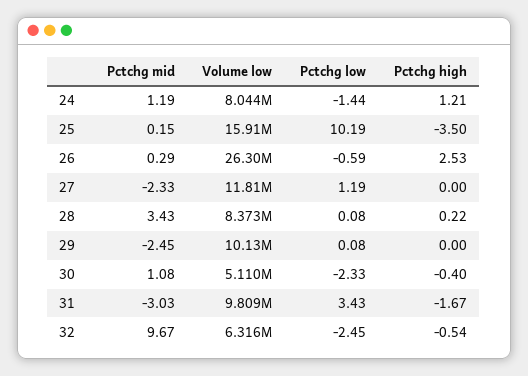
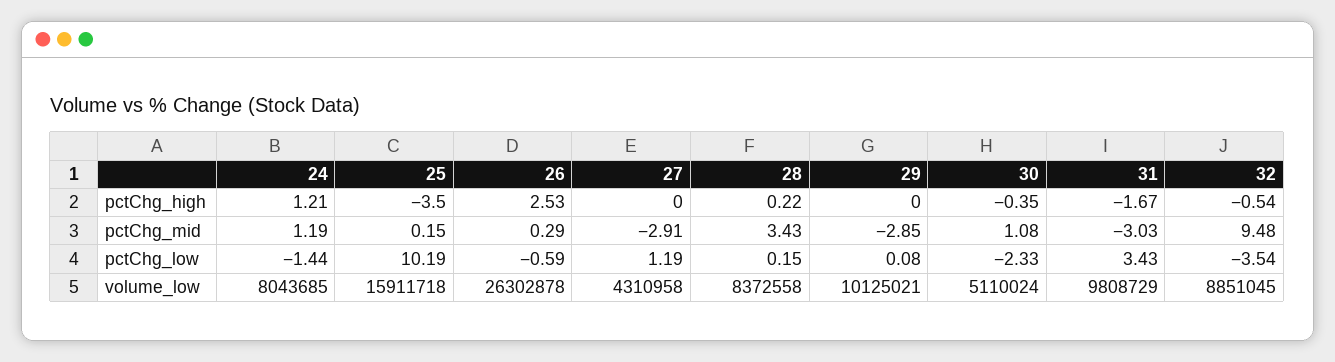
  {
    "Pctchg mid": {
      "24": 1.19,
      "25": 0.15,
      "26": 0.29,
-     "27": -2.33,
+     "27": -2.91,
      "28": 3.43,
-     "29": -2.45,
+     "29": -2.85,
      "30": 1.08,
      "31": -3.03,
-     "32": 9.67
+     "32": 9.48
    },
    "Volume low": {
      "24": 8043685,
      "25": 15911718,
      "26": 26302878,
-     "27": 11810000,
+     "27": 4310958,
      "28": 8372558,
      "29": 10125021,
      "30": 5110024,
      "31": 9808729,
-     "32": 6316000
+     "32": 8851045
    },
    "Pctchg low": {
      "24": -1.44,
      "25": 10.19,
      "26": -0.59,
      "27": 1.19,
-     "28": 0.08,
+     "28": 0.15,
      "29": 0.08,
      "30": -2.33,
      "31": 3.43,
-     "32": -2.45
+     "32": -3.54
    },
    "Pctchg high": {
      "24": 1.21,
      "25": -3.5,
      "26": 2.53,
      "27": 0,
      "28": 0.22,
      "29": 0,
-     "30": -0.4,
+     "30": -0.35,
      "31": -1.67,
      "32": -0.54
    }
  }

